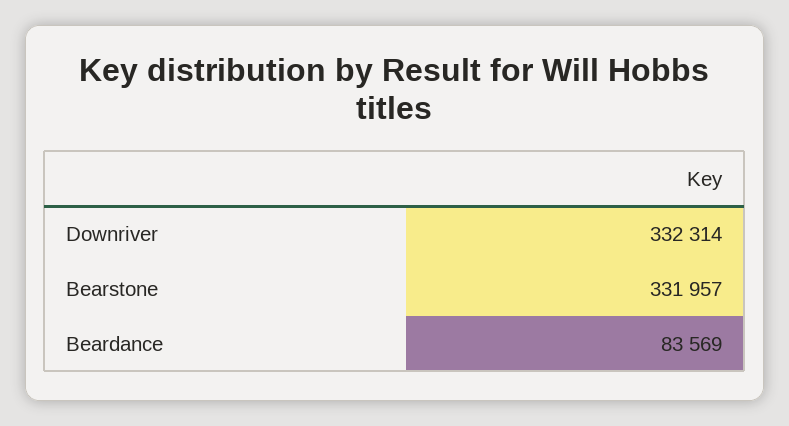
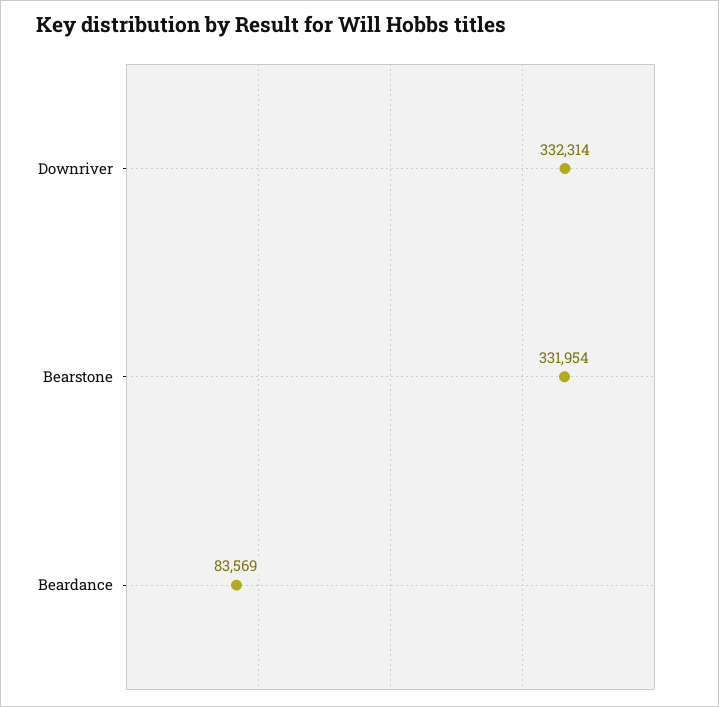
  {
    "Downriver": 332314,
-   "Bearstone": 331957,
+   "Bearstone": 331954,
    "Beardance": 83569
  }

